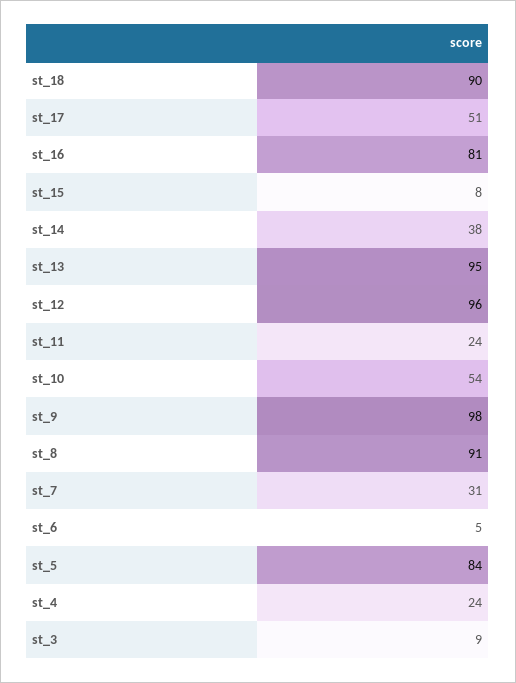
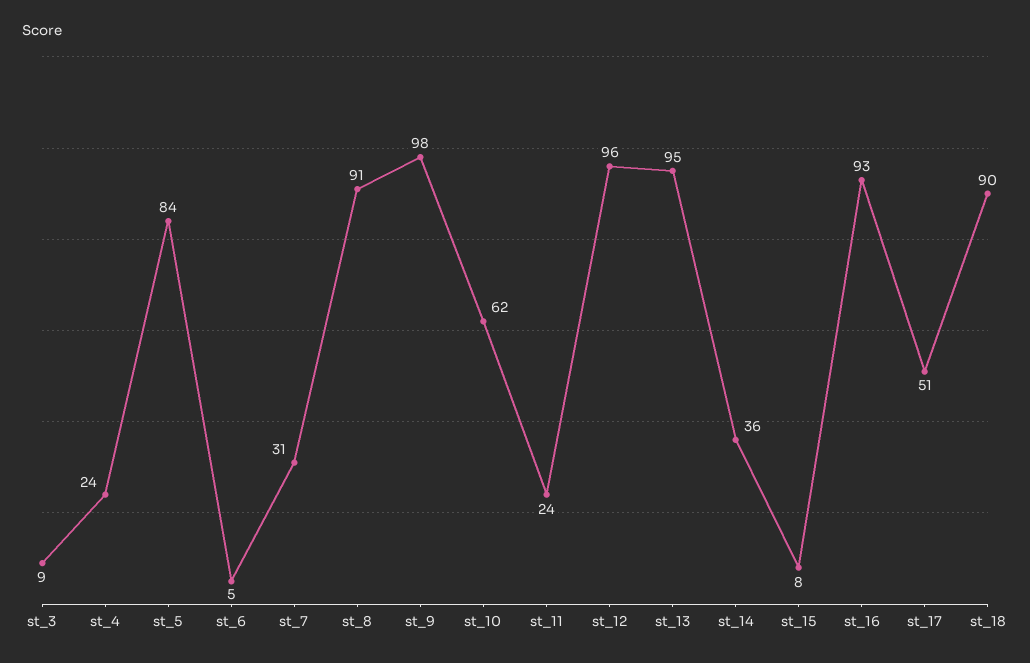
  {
    "st_18": 90,
    "st_17": 51,
-   "st_16": 81,
+   "st_16": 93,
    "st_15": 8,
-   "st_14": 38,
+   "st_14": 36,
    "st_13": 95,
    "st_12": 96,
    "st_11": 24,
-   "st_10": 54,
+   "st_10": 62,
    "st_9": 98,
    "st_8": 91,
    "st_7": 31,
    "st_6": 5,
    "st_5": 84,
    "st_4": 24,
    "st_3": 9
  }

